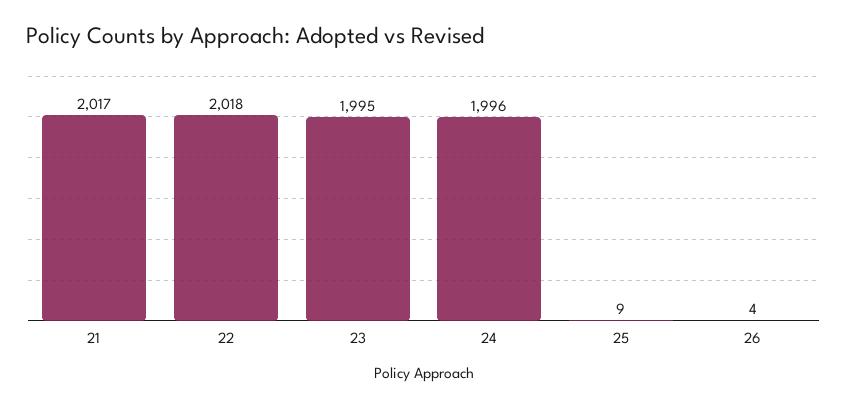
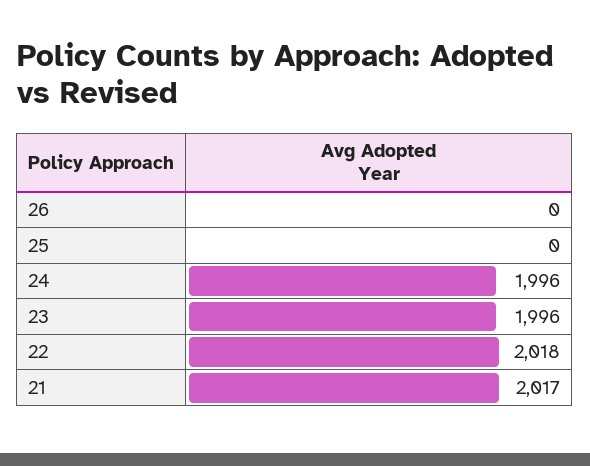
  {
    "21": 2017,
    "22": 2018,
-   "23": 1995,
+   "23": 1996,
    "24": 1996,
-   "25": 9,
+   "25": 0,
-   "26": 4
+   "26": 0
  }

